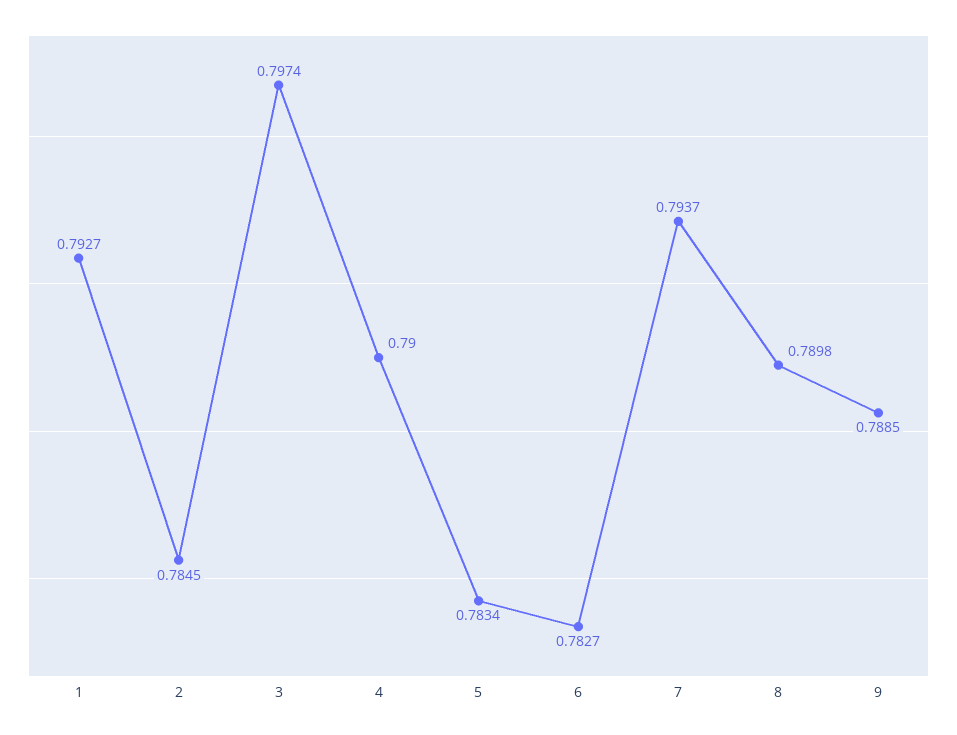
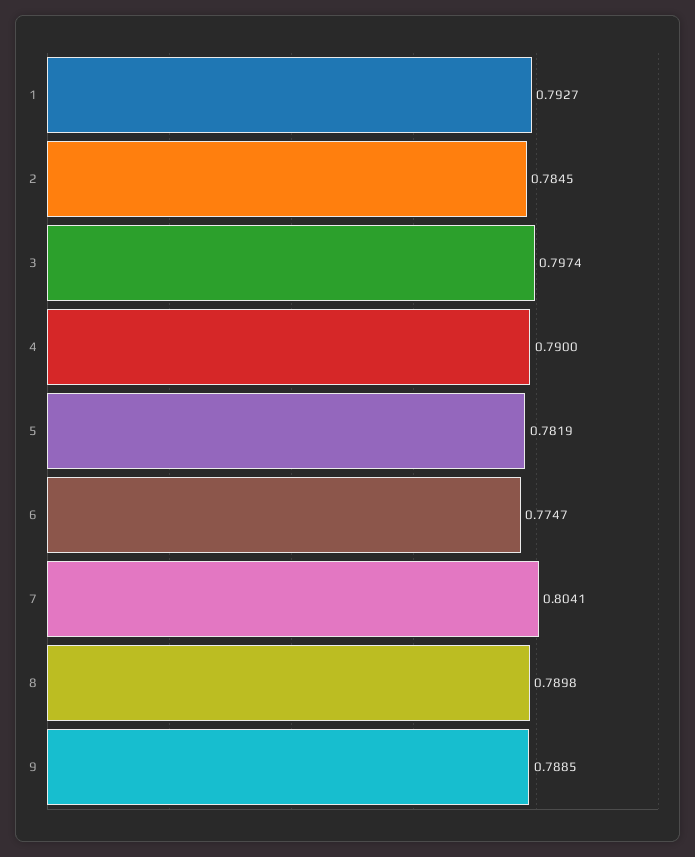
  {
    "1": 0.7927,
    "2": 0.7845,
    "3": 0.7974,
    "4": 0.79,
-   "5": 0.7834,
+   "5": 0.7819,
-   "6": 0.7827,
+   "6": 0.7747,
-   "7": 0.7937,
+   "7": 0.8041,
    "8": 0.7898,
    "9": 0.7885
  }

